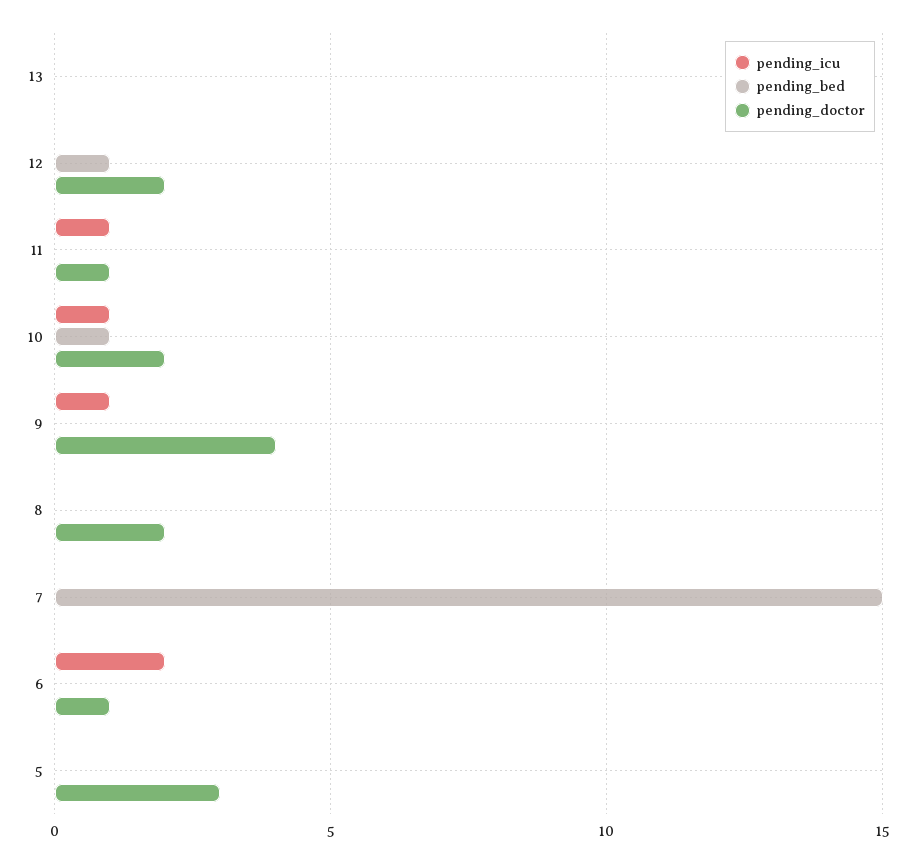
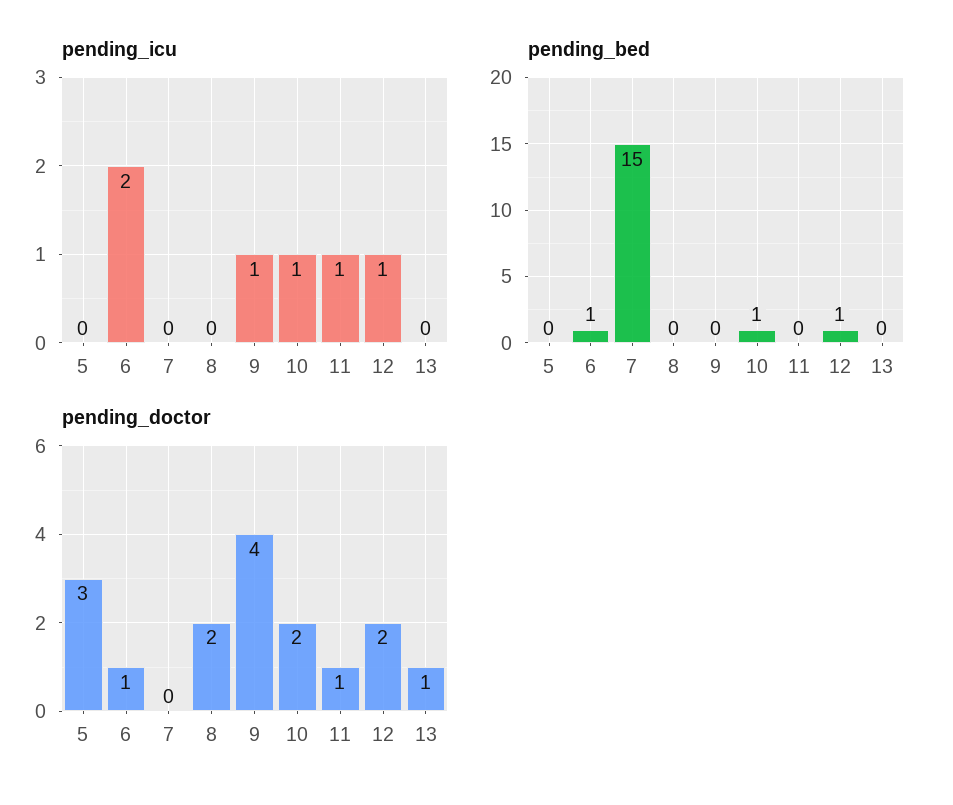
  {
    "pending_icu": {
      "13": 0,
-     "12": 0,
+     "12": 1,
      "11": 1,
      "10": 1,
      "9": 1,
      "8": 0,
      "7": 0,
      "6": 2,
      "5": 0
    },
    "pending_bed": {
      "13": 0,
      "12": 1,
      "11": 0,
      "10": 1,
      "9": 0,
      "8": 0,
      "7": 15,
-     "6": 0,
+     "6": 1,
      "5": 0
    },
    "pending_doctor": {
-     "13": 0,
+     "13": 1,
      "12": 2,
      "11": 1,
      "10": 2,
      "9": 4,
      "8": 2,
      "7": 0,
      "6": 1,
      "5": 3
    }
  }

